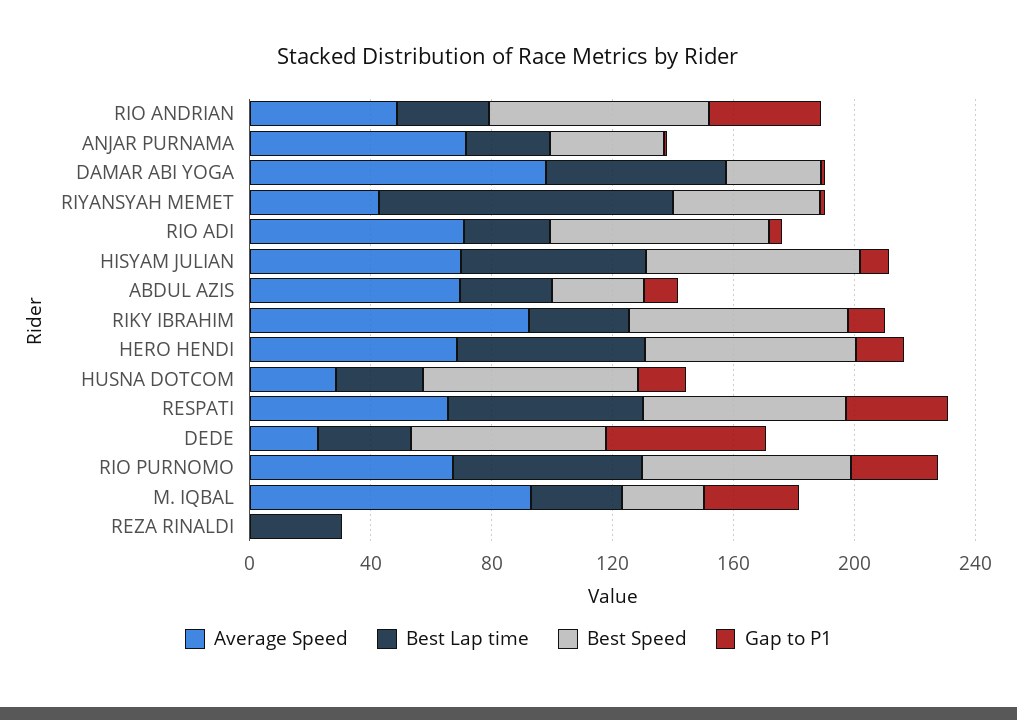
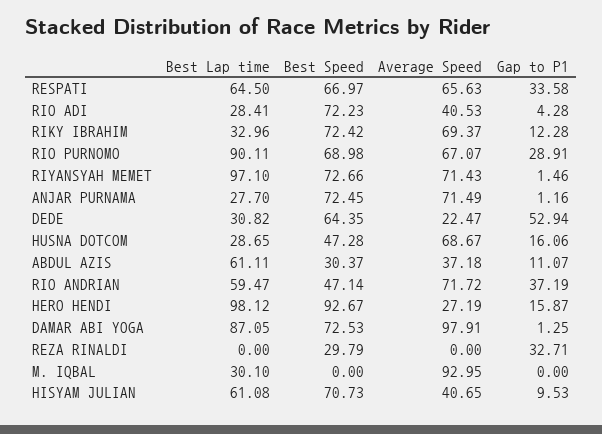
  {
    "Average Speed": {
-     "RIO ANDRIAN": 50,
+     "RIO ANDRIAN": 71.72,
      "ANJAR PURNAMA": 71.49,
      "DAMAR ABI YOGA": 97.91,
-     "RIYANSYAH MEMET": 40,
+     "RIYANSYAH MEMET": 71.43,
-     "RIO ADI": 70,
+     "RIO ADI": 40.53,
-     "HISYAM JULIAN": 70,
+     "HISYAM JULIAN": 40.65,
-     "ABDUL AZIS": 70,
+     "ABDUL AZIS": 37.18,
-     "RIKY IBRAHIM": 90,
+     "RIKY IBRAHIM": 69.37,
-     "HERO HENDI": 70,
+     "HERO HENDI": 27.19,
-     "HUSNA DOTCOM": 30,
+     "HUSNA DOTCOM": 68.67,
      "RESPATI": 65.63,
      "DEDE": 22.47,
      "RIO PURNOMO": 67.07,
      "M. IQBAL": 92.95,
      "REZA RINALDI": 0
    },
    "Best Lap time": {
-     "RIO ANDRIAN": 30,
+     "RIO ANDRIAN": 59.47,
      "ANJAR PURNAMA": 27.7,
-     "DAMAR ABI YOGA": 60,
+     "DAMAR ABI YOGA": 87.05,
      "RIYANSYAH MEMET": 97.1,
      "RIO ADI": 28.41,
      "HISYAM JULIAN": 61.08,
-     "ABDUL AZIS": 30,
+     "ABDUL AZIS": 61.11,
      "RIKY IBRAHIM": 32.96,
-     "HERO HENDI": 60,
+     "HERO HENDI": 98.12,
      "HUSNA DOTCOM": 28.65,
      "RESPATI": 64.5,
      "DEDE": 30.82,
-     "RIO PURNOMO": 60,
+     "RIO PURNOMO": 90.11,
      "M. IQBAL": 30.1,
-     "REZA RINALDI": 30
+     "REZA RINALDI": 0
    },
    "Best Speed": {
-     "RIO ANDRIAN": 70,
+     "RIO ANDRIAN": 47.14,
-     "ANJAR PURNAMA": 40,
+     "ANJAR PURNAMA": 72.45,
-     "DAMAR ABI YOGA": 30,
+     "DAMAR ABI YOGA": 72.53,
-     "RIYANSYAH MEMET": 50,
+     "RIYANSYAH MEMET": 72.66,
      "RIO ADI": 72.23,
      "HISYAM JULIAN": 70.73,
      "ABDUL AZIS": 30.37,
      "RIKY IBRAHIM": 72.42,
-     "HERO HENDI": 70,
+     "HERO HENDI": 92.67,
-     "HUSNA DOTCOM": 70,
+     "HUSNA DOTCOM": 47.28,
      "RESPATI": 66.97,
      "DEDE": 64.35,
      "RIO PURNOMO": 68.98,
-     "M. IQBAL": 30,
+     "M. IQBAL": 0,
-     "REZA RINALDI": 0
+     "REZA RINALDI": 29.79
    },
    "Gap to P1": {
      "RIO ANDRIAN": 37.19,
      "ANJAR PURNAMA": 1.16,
      "DAMAR ABI YOGA": 1.25,
      "RIYANSYAH MEMET": 1.46,
      "RIO ADI": 4.28,
      "HISYAM JULIAN": 9.53,
      "ABDUL AZIS": 11.07,
      "RIKY IBRAHIM": 12.28,
      "HERO HENDI": 15.87,
      "HUSNA DOTCOM": 16.06,
      "RESPATI": 33.58,
      "DEDE": 52.94,
      "RIO PURNOMO": 28.91,
-     "M. IQBAL": 30,
+     "M. IQBAL": 0,
-     "REZA RINALDI": 0
+     "REZA RINALDI": 32.71
    }
  }

